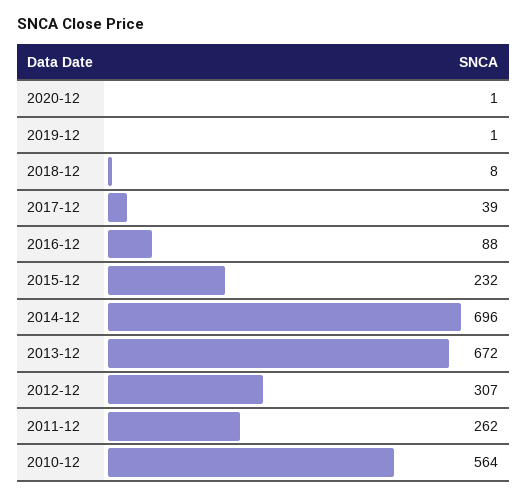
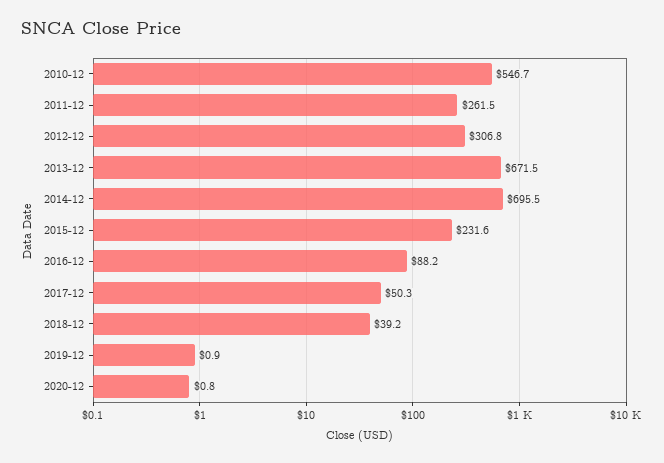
  {
    "2020-12": 0.8,
    "2019-12": 0.9,
-   "2018-12": 8,
+   "2018-12": 39.2,
-   "2017-12": 39,
+   "2017-12": 50.3,
    "2016-12": 88.2,
    "2015-12": 231.6,
    "2014-12": 695.5,
    "2013-12": 671.5,
    "2012-12": 306.8,
    "2011-12": 261.5,
-   "2010-12": 564
+   "2010-12": 546.7
  }

